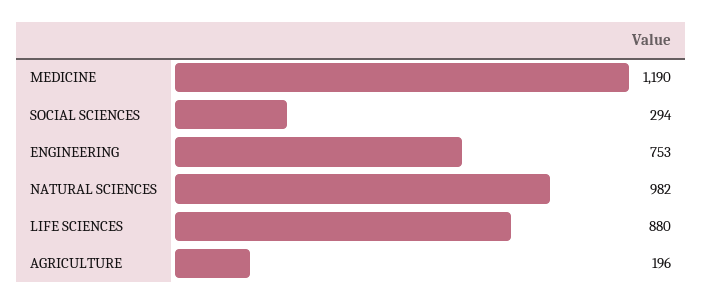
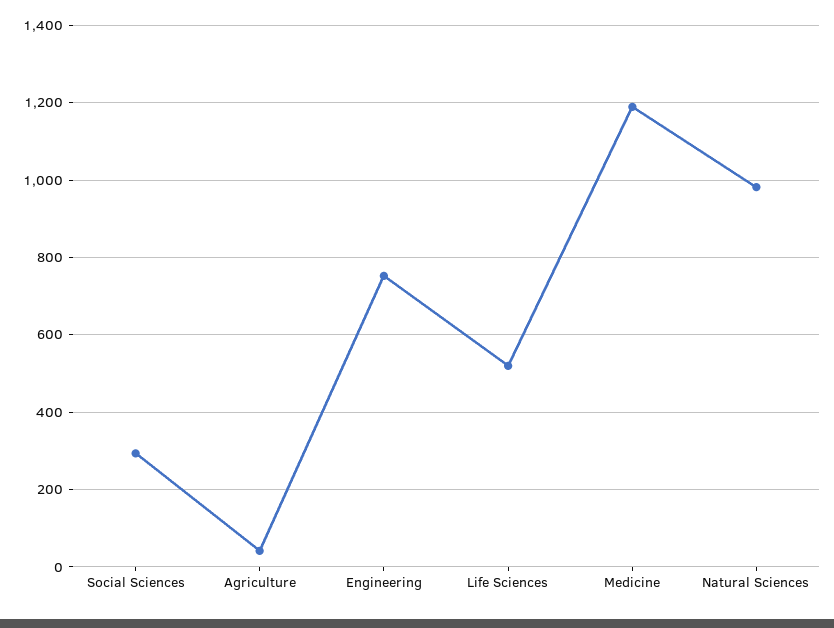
  {
    "MEDICINE": 1190,
    "SOCIAL SCIENCES": 294,
    "ENGINEERING": 753,
    "NATURAL SCIENCES": 982,
-   "LIFE SCIENCES": 880,
+   "LIFE SCIENCES": 520,
-   "AGRICULTURE": 196
+   "AGRICULTURE": 40
  }

